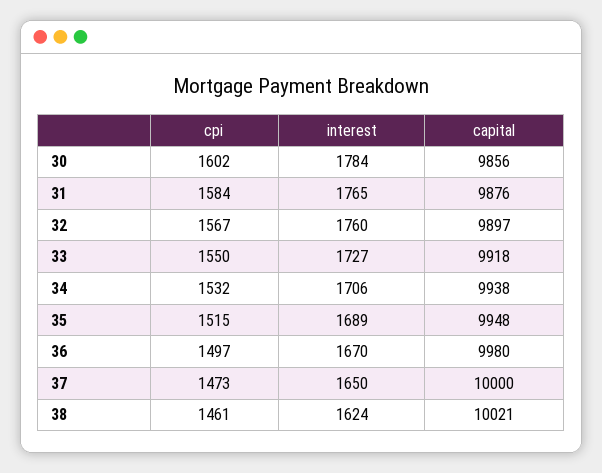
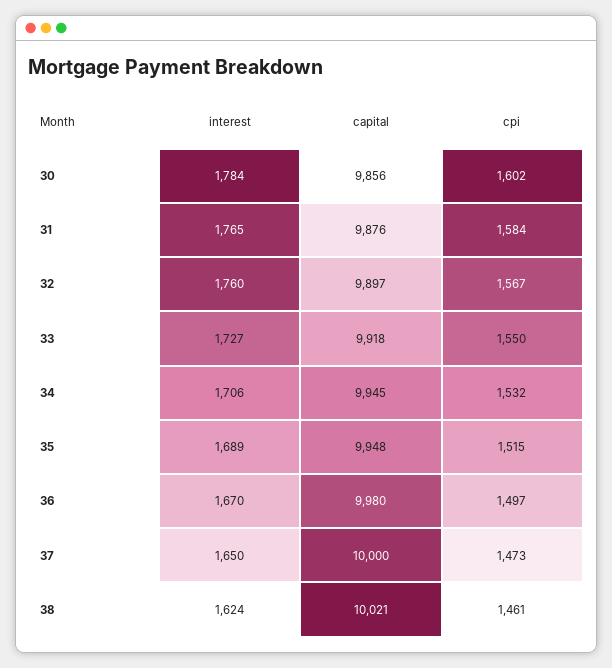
  {
    "cpi": {
      "30": 1602,
      "31": 1584,
      "32": 1567,
      "33": 1550,
      "34": 1532,
      "35": 1515,
      "36": 1497,
      "37": 1473,
      "38": 1461
    },
    "interest": {
      "30": 1784,
      "31": 1765,
      "32": 1760,
      "33": 1727,
      "34": 1706,
      "35": 1689,
      "36": 1670,
      "37": 1650,
      "38": 1624
    },
    "capital": {
      "30": 9856,
      "31": 9876,
      "32": 9897,
      "33": 9918,
-     "34": 9938,
+     "34": 9945,
      "35": 9948,
      "36": 9980,
      "37": 10000,
      "38": 10021
    }
  }

